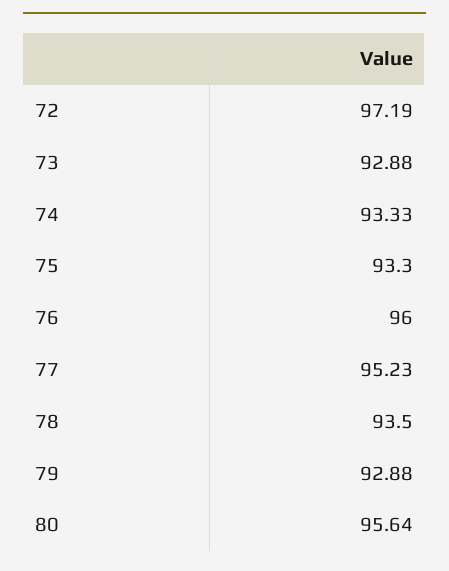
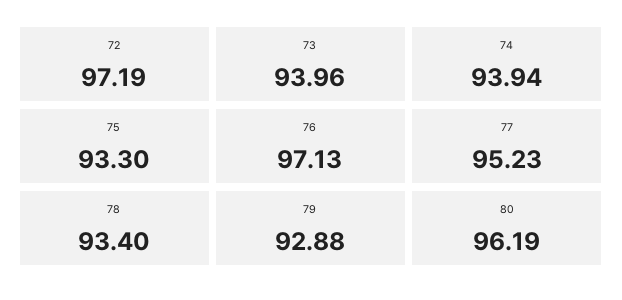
  {
    "72": 97.19,
-   "73": 92.88,
+   "73": 93.96,
-   "74": 93.33,
+   "74": 93.94,
    "75": 93.3,
-   "76": 96,
+   "76": 97.13,
    "77": 95.23,
-   "78": 93.5,
+   "78": 93.4,
    "79": 92.88,
-   "80": 95.64
+   "80": 96.19
  }

